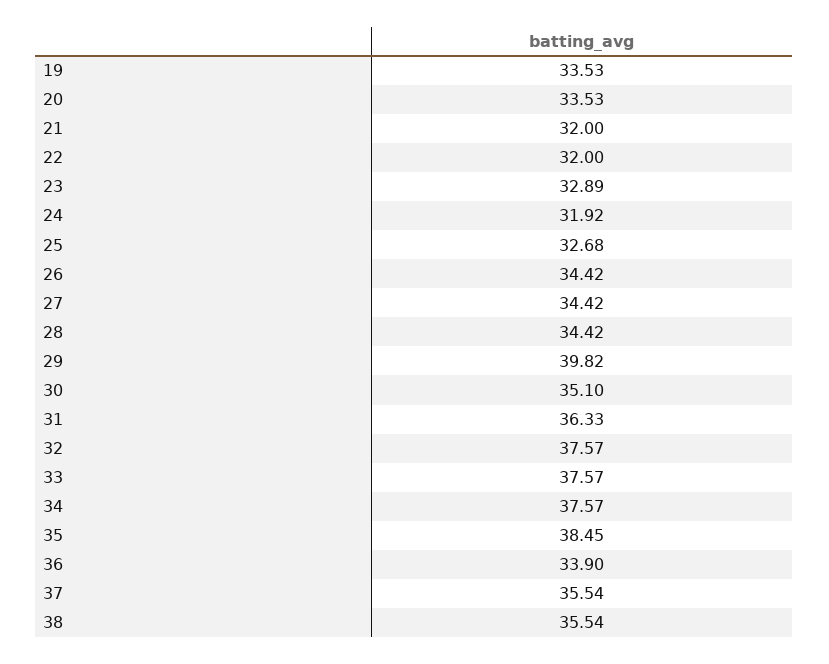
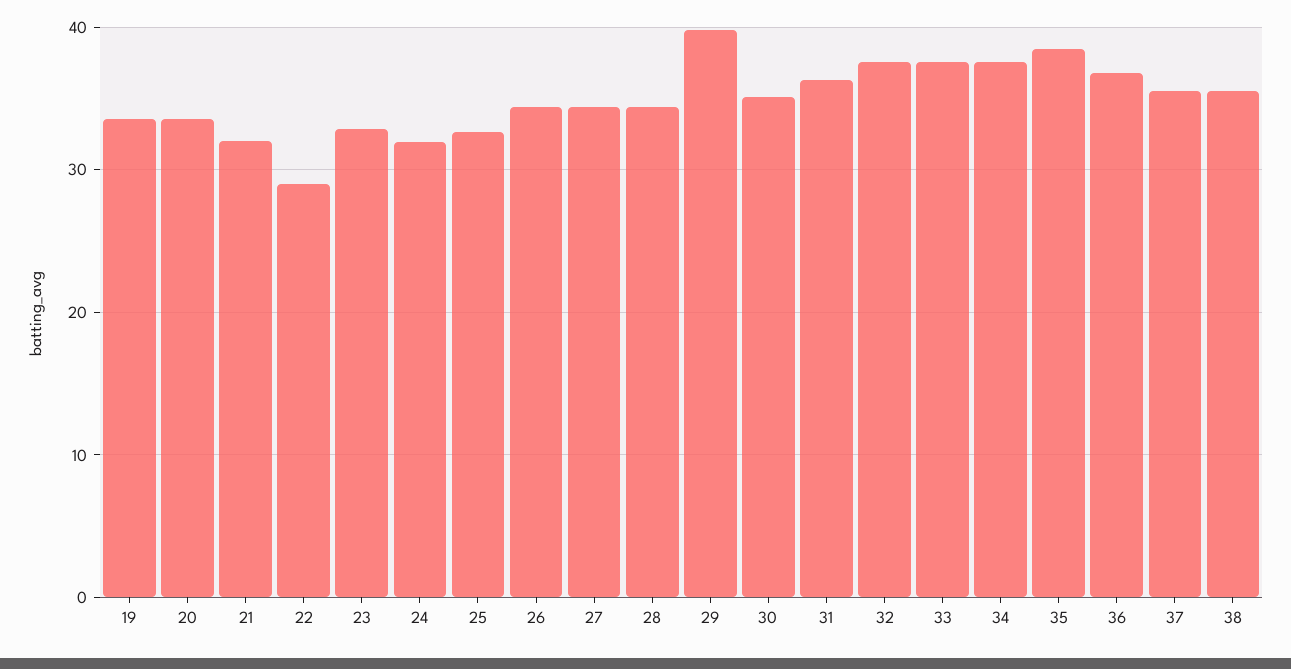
  {
    "19": 33.53,
    "20": 33.53,
    "21": 32,
-   "22": 32,
+   "22": 29,
    "23": 32.89,
    "24": 31.92,
    "25": 32.68,
    "26": 34.42,
    "27": 34.42,
    "28": 34.42,
    "29": 39.82,
    "30": 35.1,
    "31": 36.33,
    "32": 37.57,
    "33": 37.57,
    "34": 37.57,
    "35": 38.45,
-   "36": 33.9,
+   "36": 37,
    "37": 35.54,
    "38": 35.54
  }

